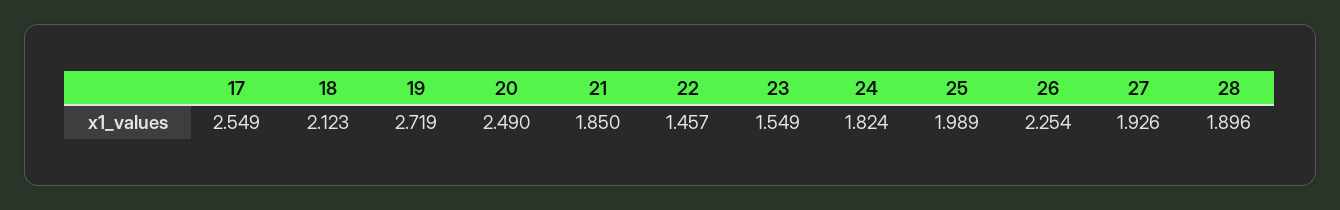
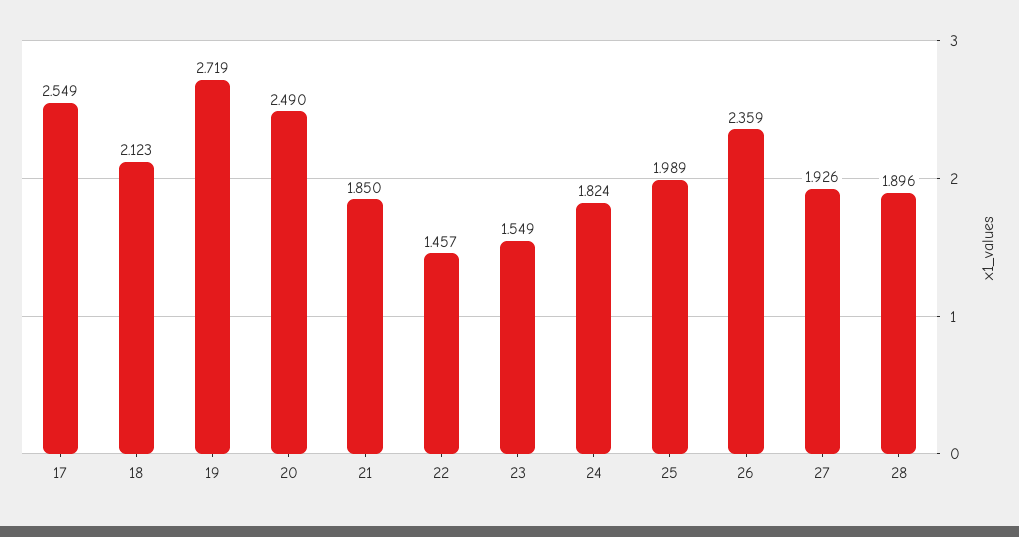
  {
    "17": 2.549,
    "18": 2.123,
    "19": 2.719,
    "20": 2.49,
    "21": 1.85,
    "22": 1.457,
    "23": 1.549,
    "24": 1.824,
    "25": 1.989,
-   "26": 2.254,
+   "26": 2.359,
    "27": 1.926,
    "28": 1.896
  }

